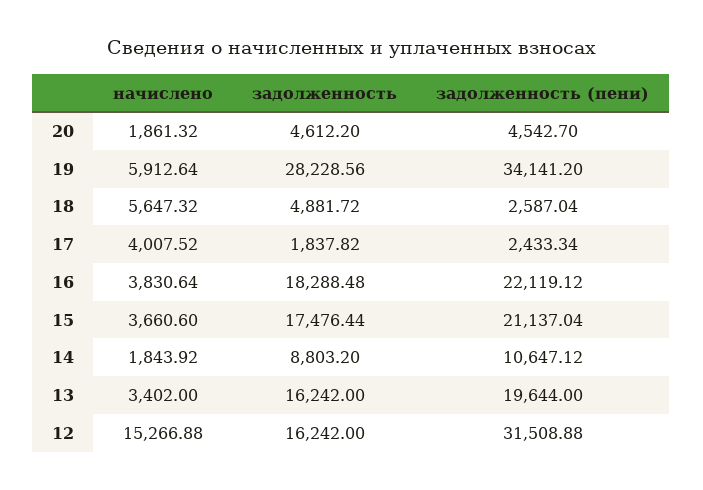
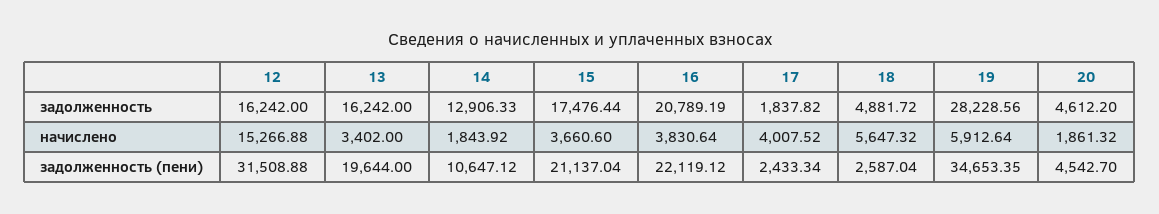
  {
    "начислено": {
      "20": 1861.32,
      "19": 5912.64,
      "18": 5647.32,
      "17": 4007.52,
      "16": 3830.64,
      "15": 3660.6,
      "14": 1843.92,
      "13": 3402,
      "12": 15266.88
    },
    "задолженность": {
      "20": 4612.2,
      "19": 28228.56,
      "18": 4881.72,
      "17": 1837.82,
-     "16": 18288.48,
+     "16": 20789.19,
      "15": 17476.44,
-     "14": 8803.2,
+     "14": 12906.33,
      "13": 16242,
      "12": 16242
    },
    "задолженность (пени)": {
      "20": 4542.7,
-     "19": 34141.2,
+     "19": 34653.35,
      "18": 2587.04,
      "17": 2433.34,
      "16": 22119.12,
      "15": 21137.04,
      "14": 10647.12,
      "13": 19644,
      "12": 31508.88
    }
  }

